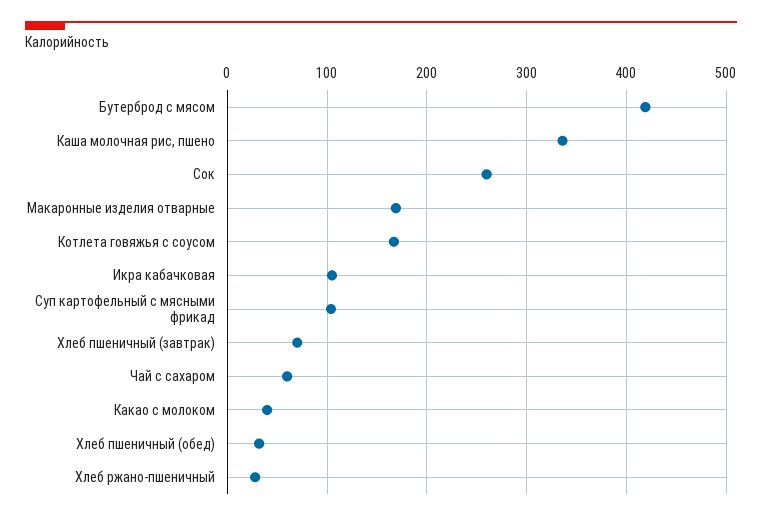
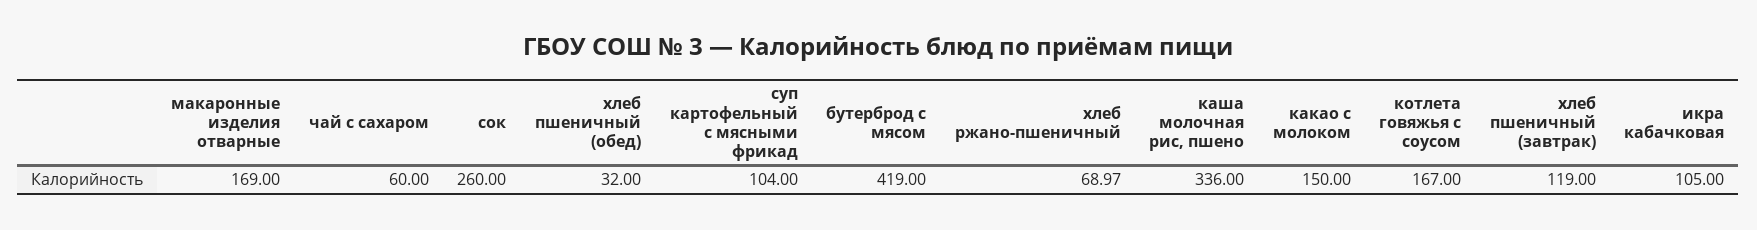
  {
    "Бутерброд с мясом": 419,
    "Каша молочная рис, пшено": 336,
    "Сок": 260,
    "Макаронные изделия отварные": 169,
    "Котлета говяжья с соусом": 167,
    "Икра кабачковая": 105,
    "Суп картофельный с мясными фрикад": 104,
-   "Хлеб пшеничный (завтрак)": 70,
+   "Хлеб пшеничный (завтрак)": 119,
    "Чай с сахаром": 60,
-   "Какао с молоком": 40,
+   "Какао с молоком": 150,
    "Хлеб пшеничный (обед)": 32,
-   "Хлеб ржано-пшеничный": 30
+   "Хлеб ржано-пшеничный": 68.97
  }

